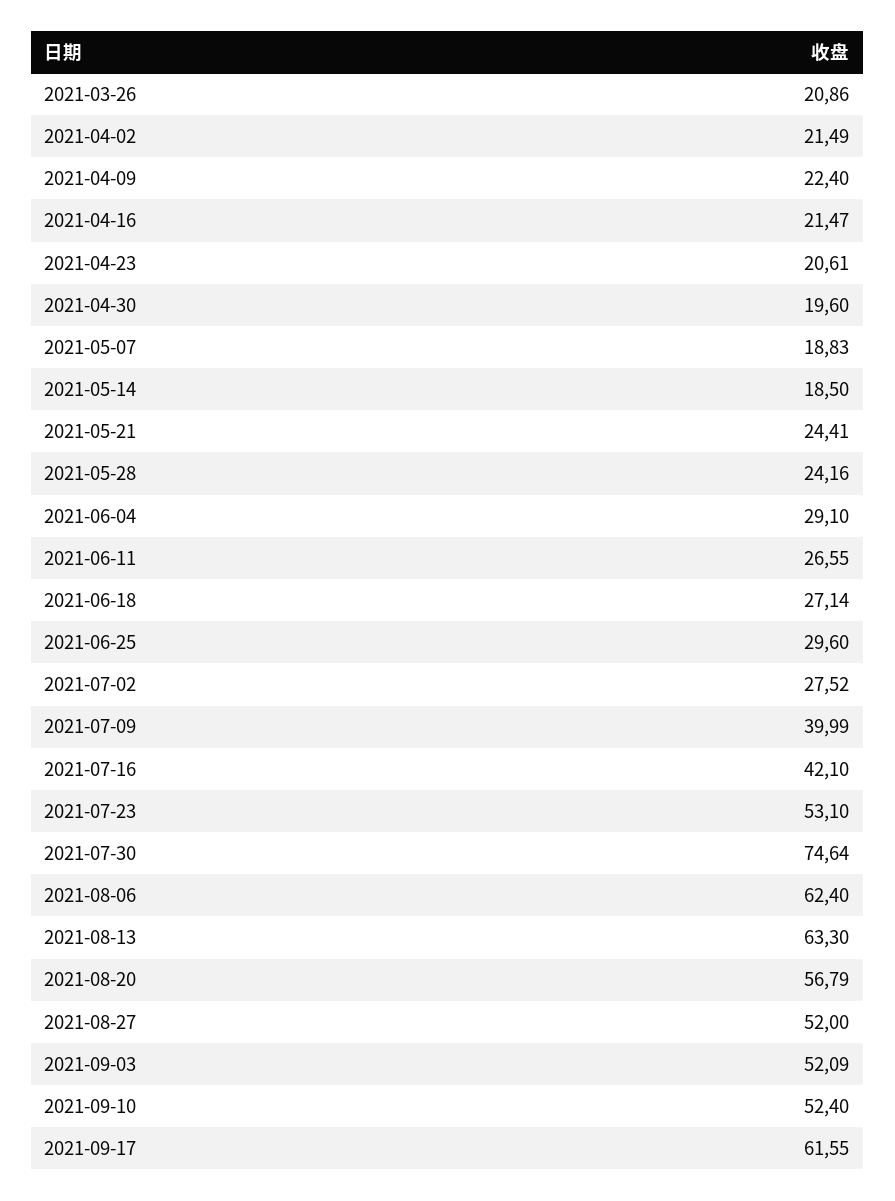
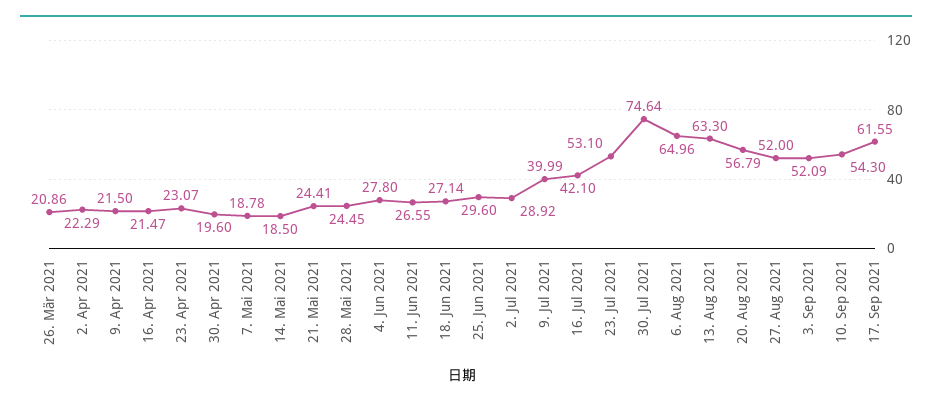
  {
    "2021-03-26": 20.86,
-   "2021-04-02": 21.49,
+   "2021-04-02": 22.29,
-   "2021-04-09": 22.4,
+   "2021-04-09": 21.5,
    "2021-04-16": 21.47,
-   "2021-04-23": 20.61,
+   "2021-04-23": 23.07,
    "2021-04-30": 19.6,
-   "2021-05-07": 18.83,
+   "2021-05-07": 18.78,
    "2021-05-14": 18.5,
    "2021-05-21": 24.41,
-   "2021-05-28": 24.16,
+   "2021-05-28": 24.45,
-   "2021-06-04": 29.1,
+   "2021-06-04": 27.8,
    "2021-06-11": 26.55,
    "2021-06-18": 27.14,
    "2021-06-25": 29.6,
-   "2021-07-02": 27.52,
+   "2021-07-02": 28.92,
    "2021-07-09": 39.99,
    "2021-07-16": 42.1,
    "2021-07-23": 53.1,
    "2021-07-30": 74.64,
-   "2021-08-06": 62.4,
+   "2021-08-06": 64.96,
    "2021-08-13": 63.3,
    "2021-08-20": 56.79,
    "2021-08-27": 52,
    "2021-09-03": 52.09,
-   "2021-09-10": 52.4,
+   "2021-09-10": 54.3,
    "2021-09-17": 61.55
  }

